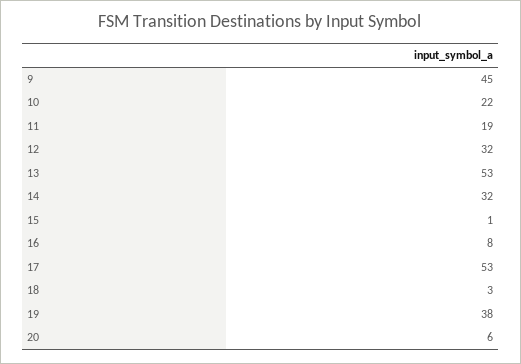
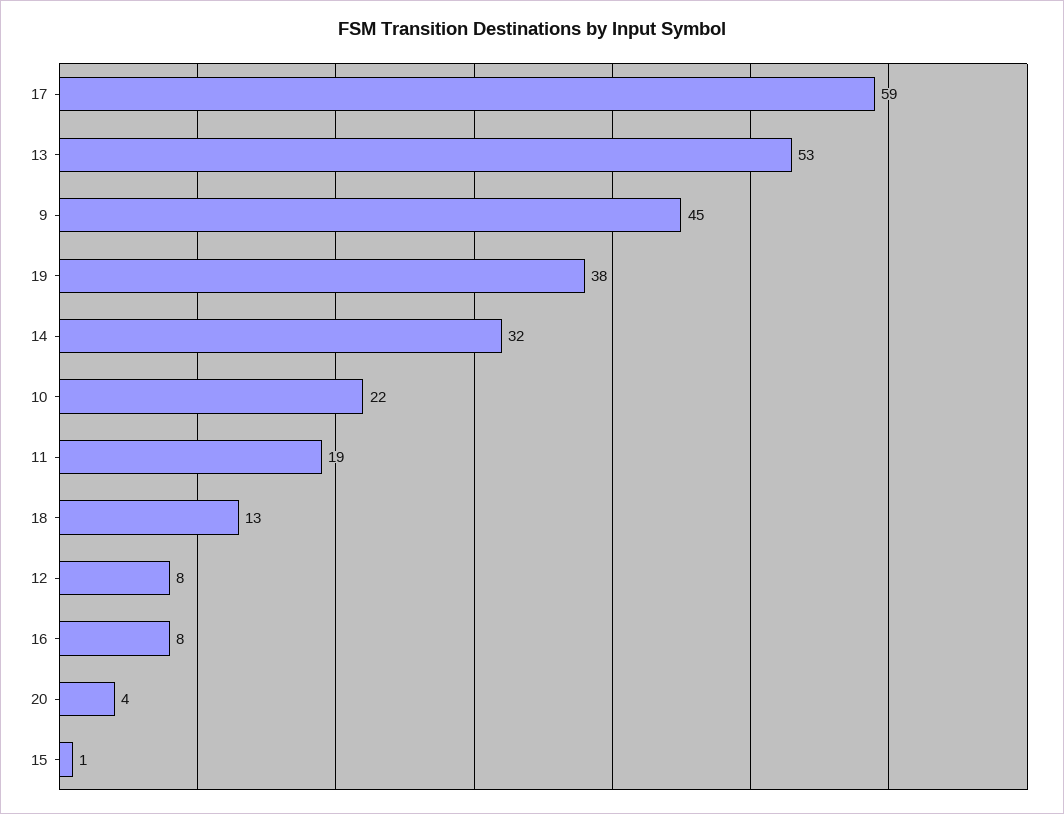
  {
    "9": 45,
    "10": 22,
    "11": 19,
-   "12": 32,
+   "12": 8,
    "13": 53,
    "14": 32,
    "15": 1,
    "16": 8,
-   "17": 53,
+   "17": 59,
-   "18": 3,
+   "18": 13,
    "19": 38,
-   "20": 6
+   "20": 4
  }

